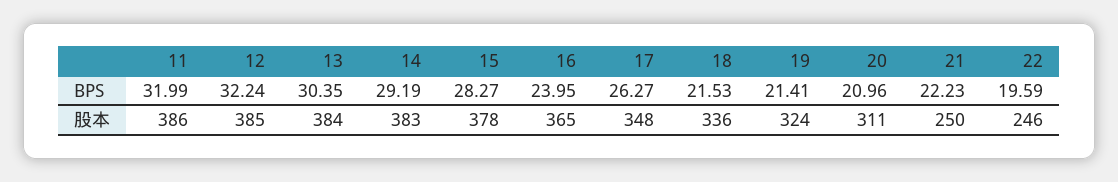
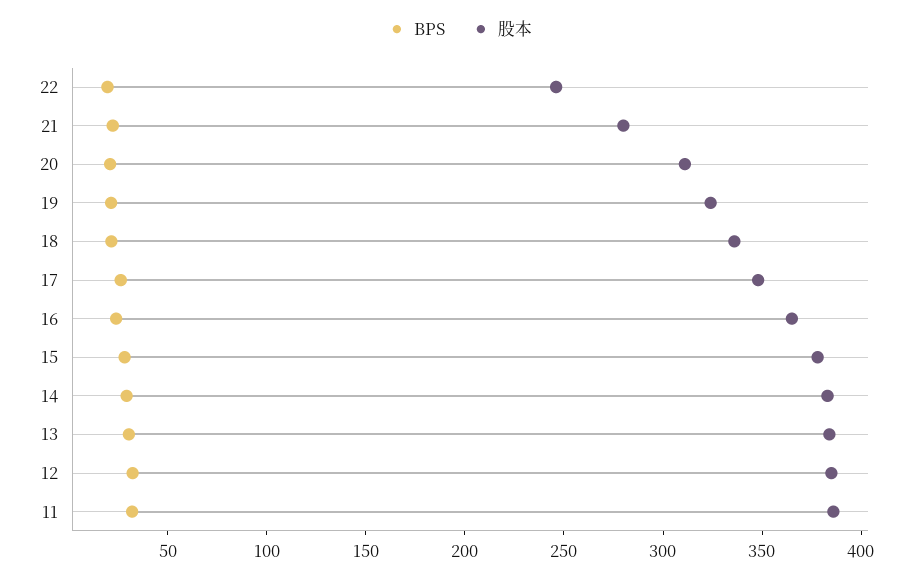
  {
    "BPS": {
      "11": 31.99,
      "12": 32.24,
      "13": 30.35,
      "14": 29.19,
      "15": 28.27,
      "16": 23.95,
      "17": 26.27,
      "18": 21.53,
      "19": 21.41,
      "20": 20.96,
      "21": 22.23,
      "22": 19.59
    },
    "股本": {
      "11": 386,
      "12": 385,
      "13": 384,
      "14": 383,
      "15": 378,
      "16": 365,
      "17": 348,
      "18": 336,
      "19": 324,
      "20": 311,
-     "21": 250,
+     "21": 280,
      "22": 246
    }
  }

